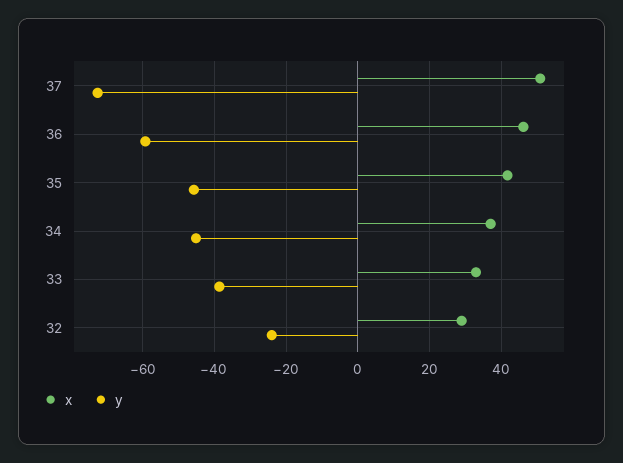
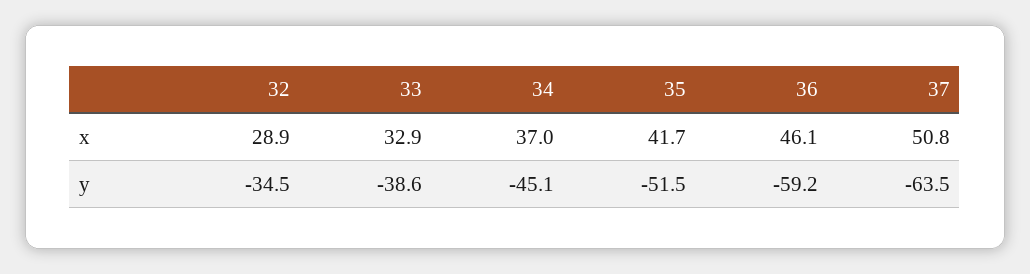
  {
    "x": {
      "37": 50.8,
      "36": 46.1,
      "35": 41.7,
      "34": 37,
      "33": 32.9,
      "32": 28.9
    },
    "y": {
-     "37": -72,
+     "37": -63.5,
      "36": -59.2,
-     "35": -46,
+     "35": -51.5,
      "34": -45.1,
      "33": -38.6,
-     "32": -24
+     "32": -34.5
    }
  }

